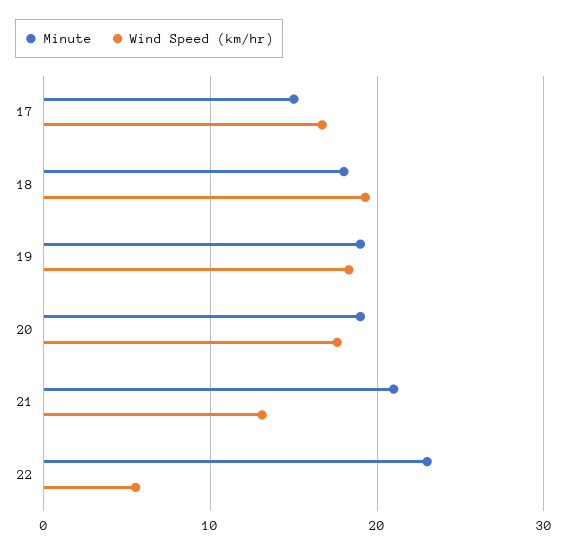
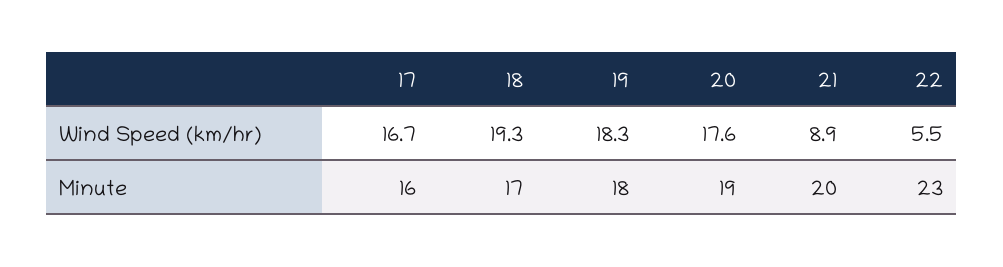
  {
    "Minute": {
-     "17": 15,
+     "17": 16,
-     "18": 18,
+     "18": 17,
-     "19": 19,
+     "19": 18,
      "20": 19,
-     "21": 21,
+     "21": 20,
      "22": 23
    },
    "Wind Speed (km/hr)": {
      "17": 16.7,
      "18": 19.3,
      "19": 18.3,
      "20": 17.6,
-     "21": 13,
+     "21": 8.9,
      "22": 5.5
    }
  }

